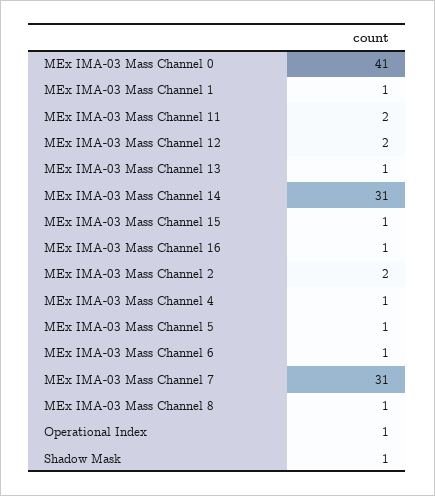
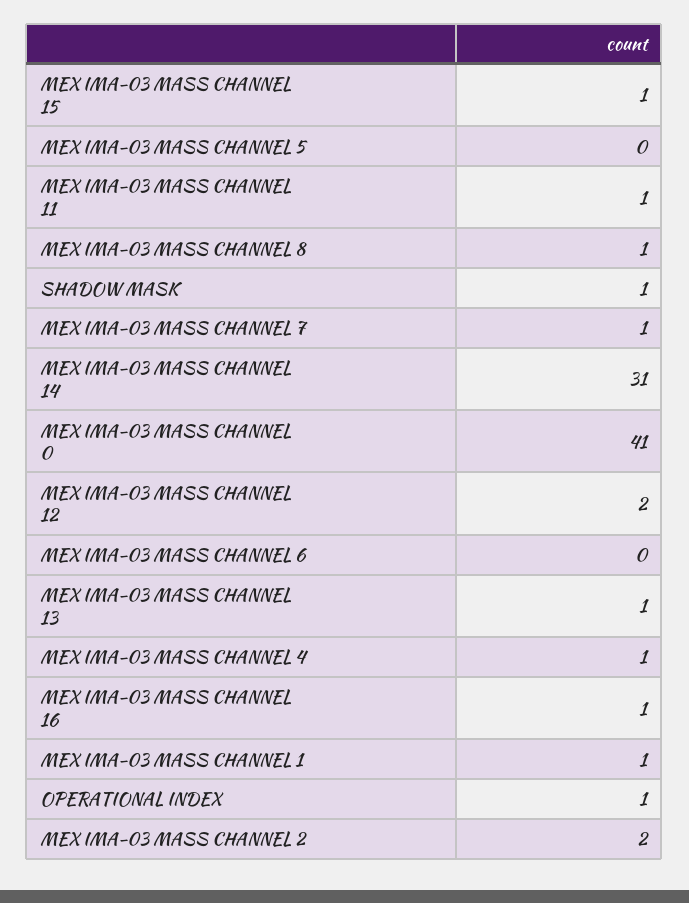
  {
    "MEx IMA-03 Mass Channel 0": 41,
    "MEx IMA-03 Mass Channel 1": 1,
-   "MEx IMA-03 Mass Channel 11": 2,
+   "MEx IMA-03 Mass Channel 11": 1,
    "MEx IMA-03 Mass Channel 12": 2,
    "MEx IMA-03 Mass Channel 13": 1,
    "MEx IMA-03 Mass Channel 14": 31,
    "MEx IMA-03 Mass Channel 15": 1,
    "MEx IMA-03 Mass Channel 16": 1,
    "MEx IMA-03 Mass Channel 2": 2,
    "MEx IMA-03 Mass Channel 4": 1,
-   "MEx IMA-03 Mass Channel 5": 1,
+   "MEx IMA-03 Mass Channel 5": 0,
-   "MEx IMA-03 Mass Channel 6": 1,
+   "MEx IMA-03 Mass Channel 6": 0,
-   "MEx IMA-03 Mass Channel 7": 31,
+   "MEx IMA-03 Mass Channel 7": 1,
    "MEx IMA-03 Mass Channel 8": 1,
    "Operational Index": 1,
    "Shadow Mask": 1
  }

